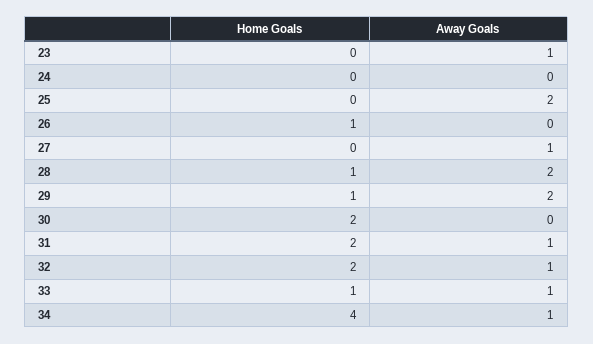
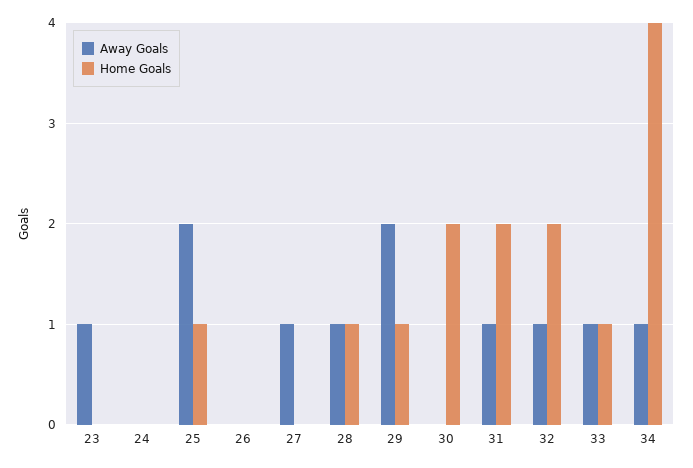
  {
    "Home Goals": {
      "23": 0,
      "24": 0,
-     "25": 0,
+     "25": 1,
-     "26": 1,
+     "26": 0,
      "27": 0,
      "28": 1,
      "29": 1,
      "30": 2,
      "31": 2,
      "32": 2,
      "33": 1,
      "34": 4
    },
    "Away Goals": {
      "23": 1,
      "24": 0,
      "25": 2,
      "26": 0,
      "27": 1,
-     "28": 2,
+     "28": 1,
      "29": 2,
      "30": 0,
      "31": 1,
      "32": 1,
      "33": 1,
      "34": 1
    }
  }

